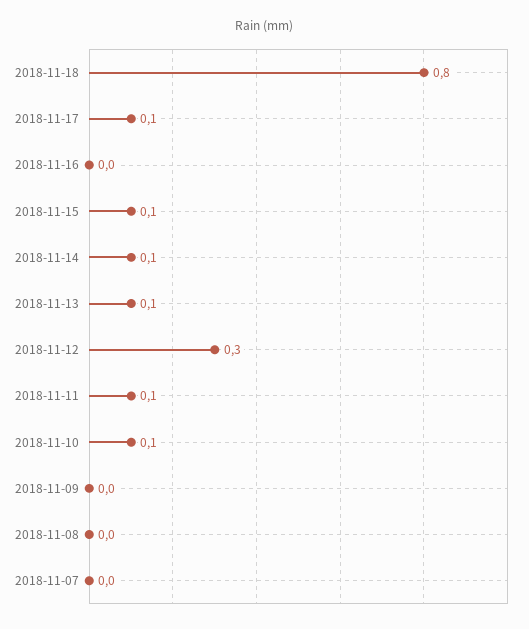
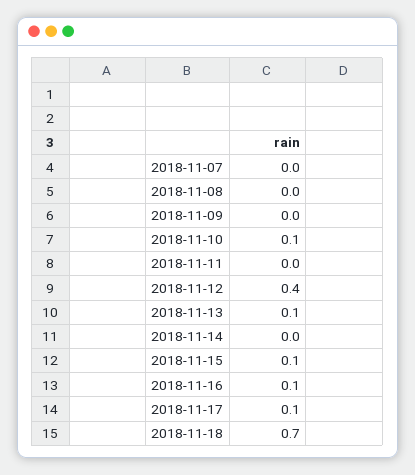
  {
-   "2018-11-18": 0.8,
+   "2018-11-18": 0.7,
    "2018-11-17": 0.1,
-   "2018-11-16": 0,
+   "2018-11-16": 0.1,
    "2018-11-15": 0.1,
-   "2018-11-14": 0.1,
+   "2018-11-14": 0,
    "2018-11-13": 0.1,
-   "2018-11-12": 0.3,
+   "2018-11-12": 0.4,
-   "2018-11-11": 0.1,
+   "2018-11-11": 0,
    "2018-11-10": 0.1,
    "2018-11-09": 0,
    "2018-11-08": 0,
    "2018-11-07": 0
  }

